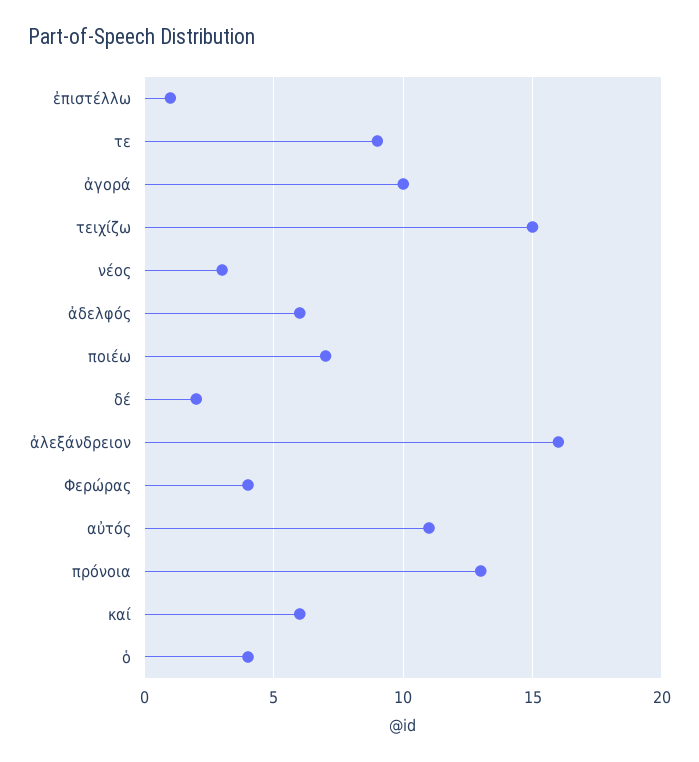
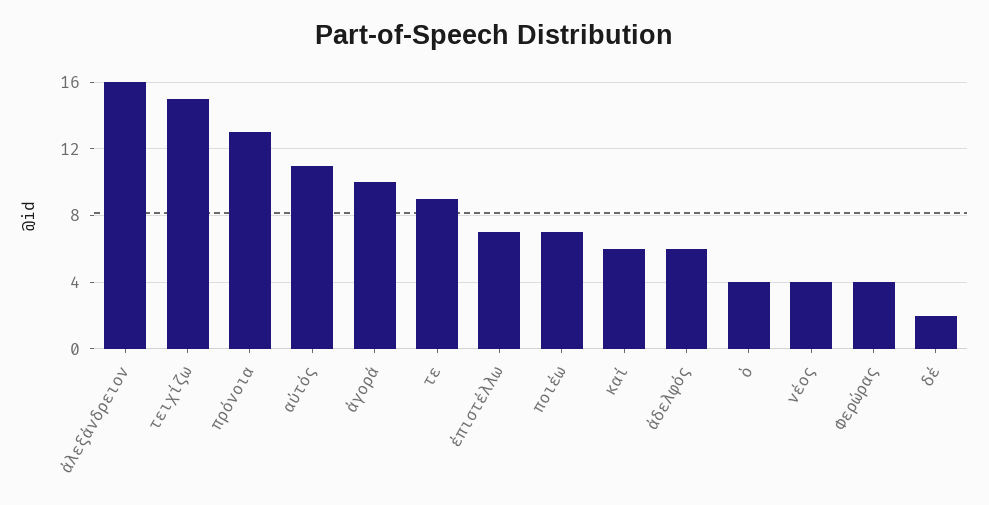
  {
-   "ἐπιστέλλω": 1,
+   "ἐπιστέλλω": 7,
    "τε": 9,
    "ἀγορά": 10,
    "τειχίζω": 15,
-   "νέος": 3,
+   "νέος": 4,
    "ἀδελφός": 6,
    "ποιέω": 7,
    "δέ": 2,
    "ἀλεξάνδρειον": 16,
    "Φερώρας": 4,
    "αὐτός": 11,
    "πρόνοια": 13,
    "καί": 6,
    "ὁ": 4
  }

